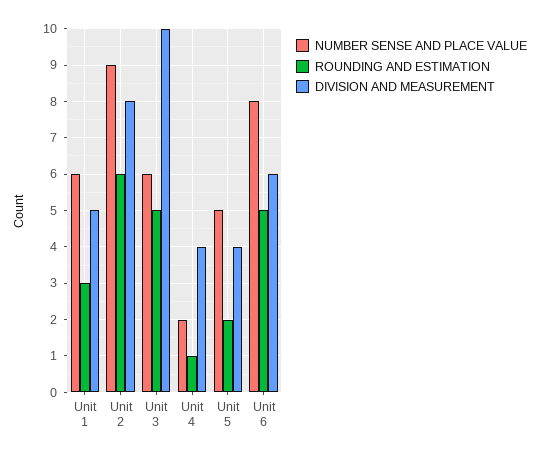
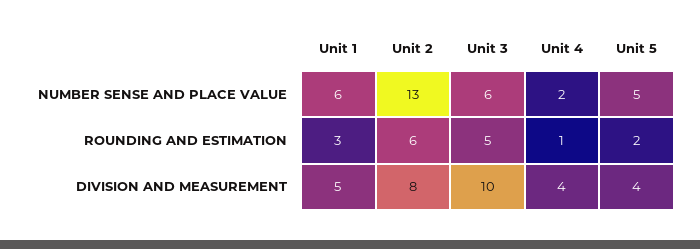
  {
    "NUMBER SENSE AND PLACE VALUE": {
      "Unit 1": 6,
-     "Unit 2": 9,
+     "Unit 2": 13,
      "Unit 3": 6,
      "Unit 4": 2,
-     "Unit 5": 5,
+     "Unit 5": 5
-     "Unit 6": 8
    },
    "ROUNDING AND ESTIMATION": {
      "Unit 1": 3,
      "Unit 2": 6,
      "Unit 3": 5,
      "Unit 4": 1,
-     "Unit 5": 2,
+     "Unit 5": 2
-     "Unit 6": 5
    },
    "DIVISION AND MEASUREMENT": {
      "Unit 1": 5,
      "Unit 2": 8,
      "Unit 3": 10,
      "Unit 4": 4,
-     "Unit 5": 4,
+     "Unit 5": 4
-     "Unit 6": 6
    }
  }

